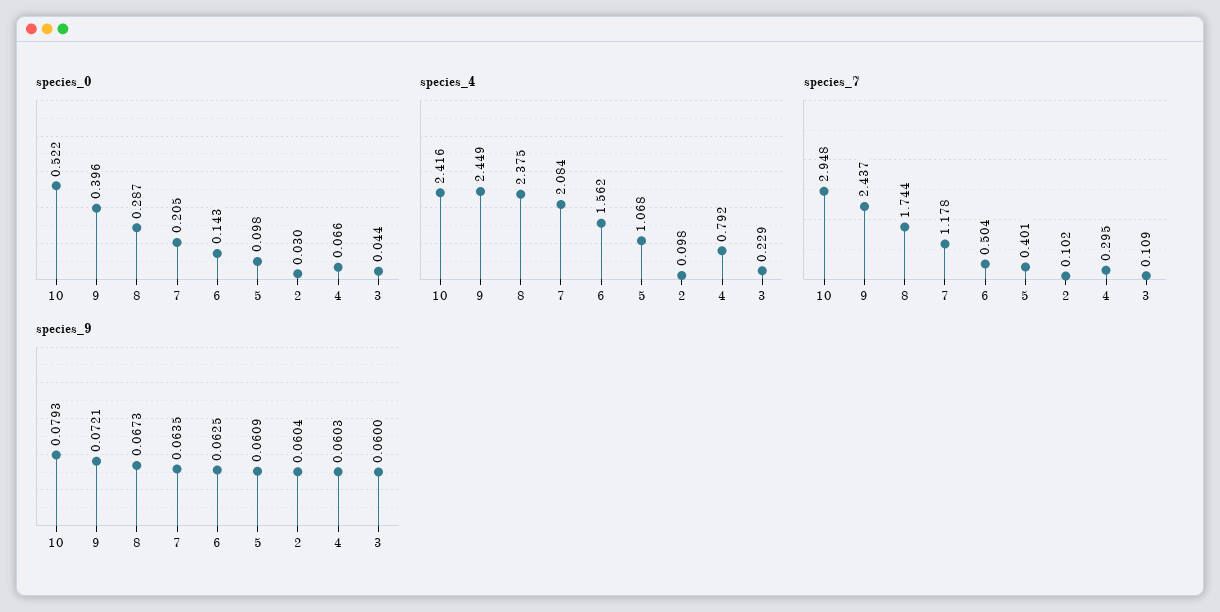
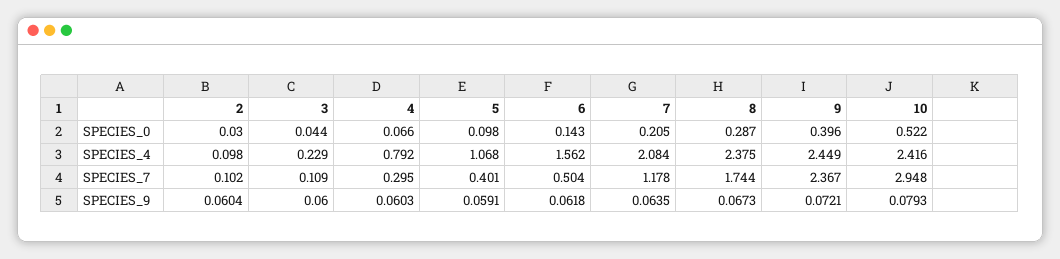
  {
    "species_0": {
      "10": 0.522,
      "9": 0.396,
      "8": 0.287,
      "7": 0.205,
      "6": 0.143,
      "5": 0.098,
      "2": 0.03,
      "4": 0.066,
      "3": 0.044
    },
    "species_4": {
      "10": 2.416,
      "9": 2.449,
      "8": 2.375,
      "7": 2.084,
      "6": 1.562,
      "5": 1.068,
      "2": 0.098,
      "4": 0.792,
      "3": 0.229
    },
    "species_7": {
      "10": 2.948,
-     "9": 2.437,
+     "9": 2.367,
      "8": 1.744,
      "7": 1.178,
      "6": 0.504,
      "5": 0.401,
      "2": 0.102,
      "4": 0.295,
      "3": 0.109
    },
    "species_9": {
      "10": 0.0793,
      "9": 0.0721,
      "8": 0.0673,
      "7": 0.0635,
-     "6": 0.0625,
+     "6": 0.0618,
-     "5": 0.0609,
+     "5": 0.0591,
      "2": 0.0604,
      "4": 0.0603,
      "3": 0.06
    }
  }

